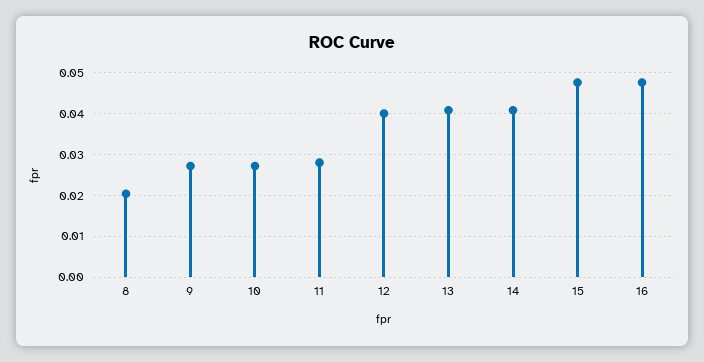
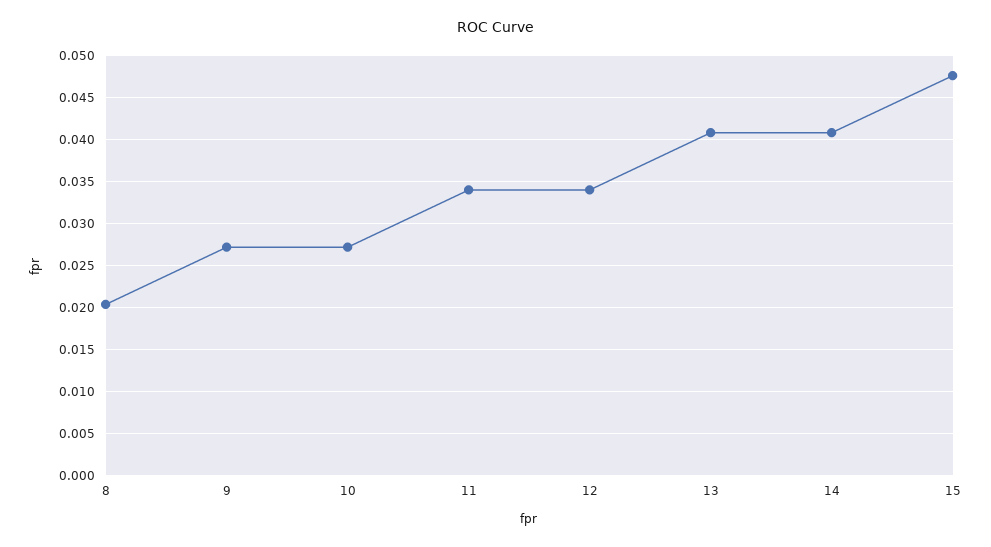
  {
    "8": 0.02,
    "9": 0.027,
    "10": 0.027,
-   "11": 0.028,
+   "11": 0.034,
-   "12": 0.04,
+   "12": 0.034,
    "13": 0.041,
    "14": 0.041,
-   "15": 0.048,
+   "15": 0.048
-   "16": 0.048
  }

